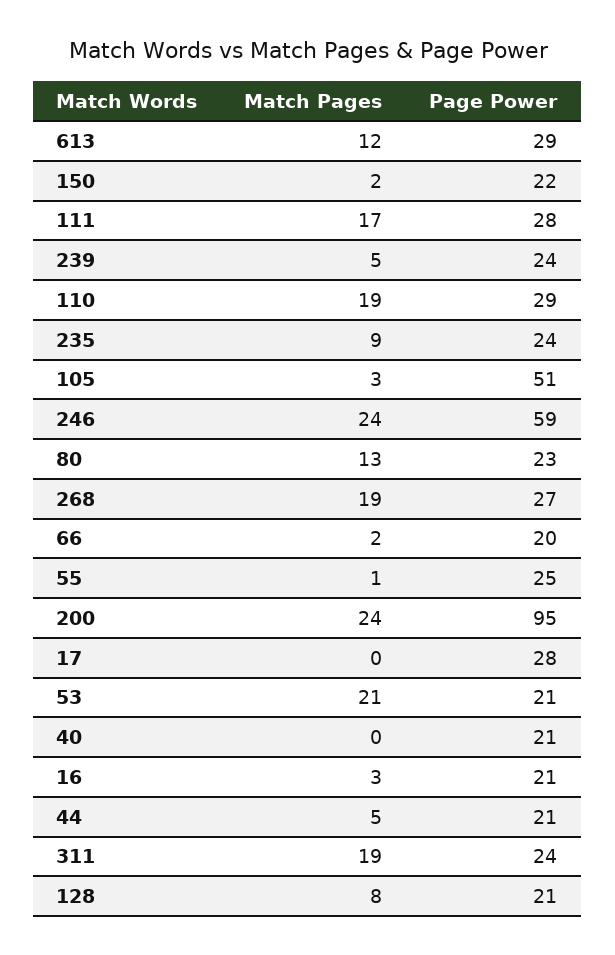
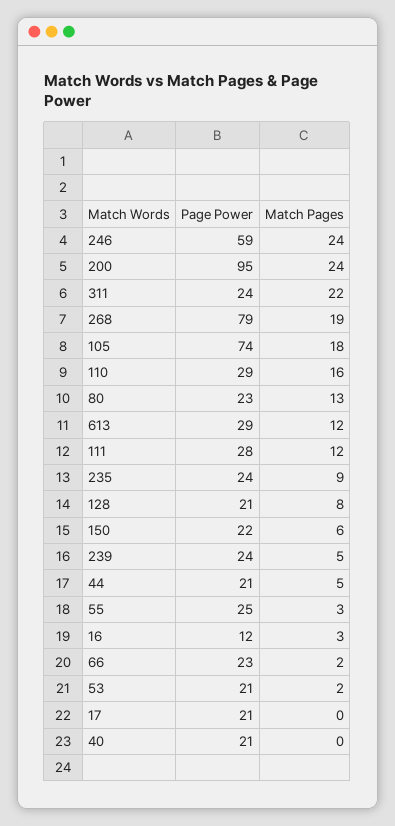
  {
    "Match Pages": {
      "613": 12,
-     "150": 2,
+     "150": 6,
-     "111": 17,
+     "111": 12,
      "239": 5,
-     "110": 19,
+     "110": 16,
      "235": 9,
-     "105": 3,
+     "105": 18,
      "246": 24,
      "80": 13,
      "268": 19,
      "66": 2,
-     "55": 1,
+     "55": 3,
      "200": 24,
      "17": 0,
-     "53": 21,
+     "53": 2,
      "40": 0,
      "16": 3,
      "44": 5,
-     "311": 19,
+     "311": 22,
      "128": 8
    },
    "Page Power": {
      "613": 29,
      "150": 22,
      "111": 28,
      "239": 24,
      "110": 29,
      "235": 24,
-     "105": 51,
+     "105": 74,
      "246": 59,
      "80": 23,
-     "268": 27,
+     "268": 79,
-     "66": 20,
+     "66": 23,
      "55": 25,
      "200": 95,
-     "17": 28,
+     "17": 21,
      "53": 21,
      "40": 21,
-     "16": 21,
+     "16": 12,
      "44": 21,
      "311": 24,
      "128": 21
    }
  }

